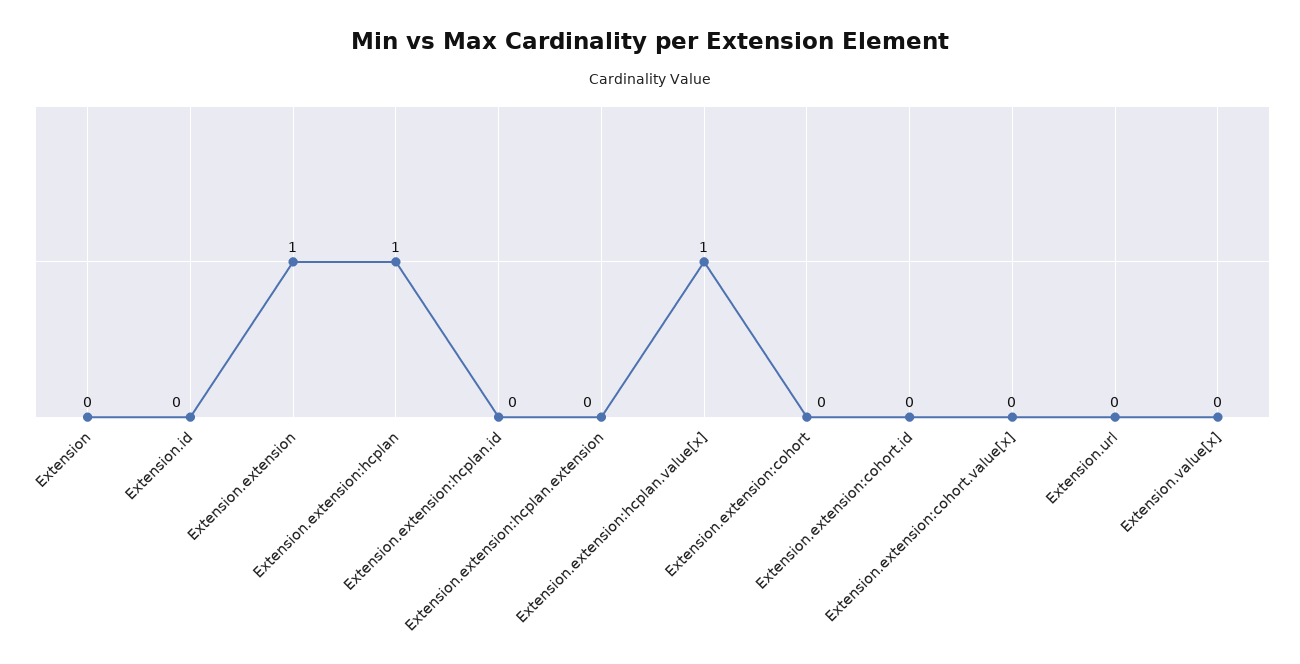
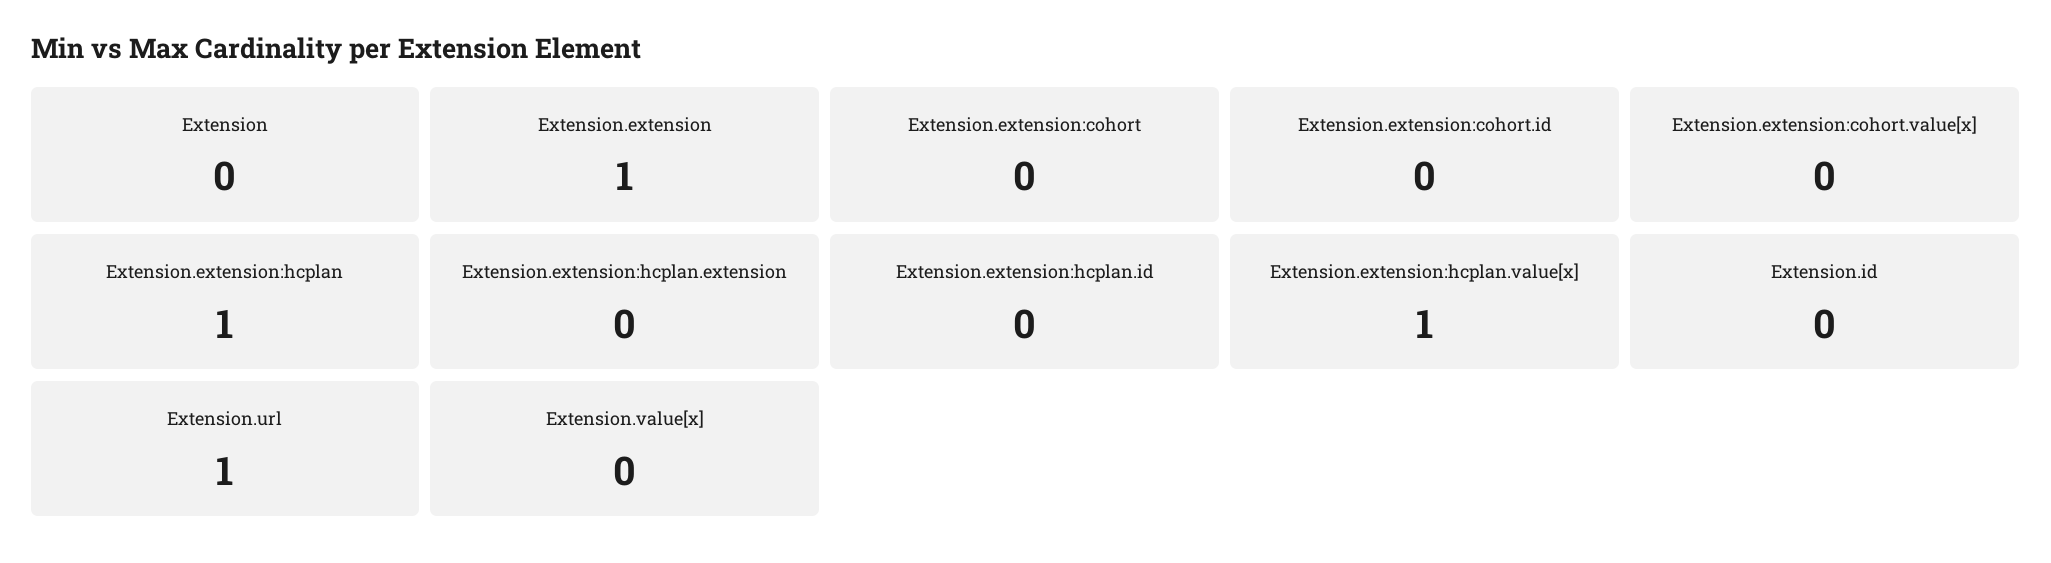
  {
    "Extension": 0,
    "Extension.id": 0,
    "Extension.extension": 1,
    "Extension.extension:hcplan": 1,
    "Extension.extension:hcplan.id": 0,
    "Extension.extension:hcplan.extension": 0,
    "Extension.extension:hcplan.value[x]": 1,
    "Extension.extension:cohort": 0,
    "Extension.extension:cohort.id": 0,
    "Extension.extension:cohort.value[x]": 0,
-   "Extension.url": 0,
+   "Extension.url": 1,
    "Extension.value[x]": 0
  }

